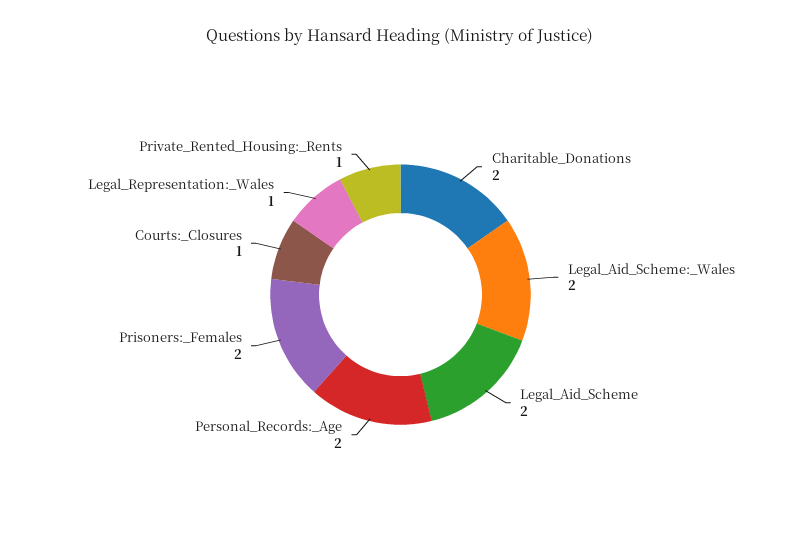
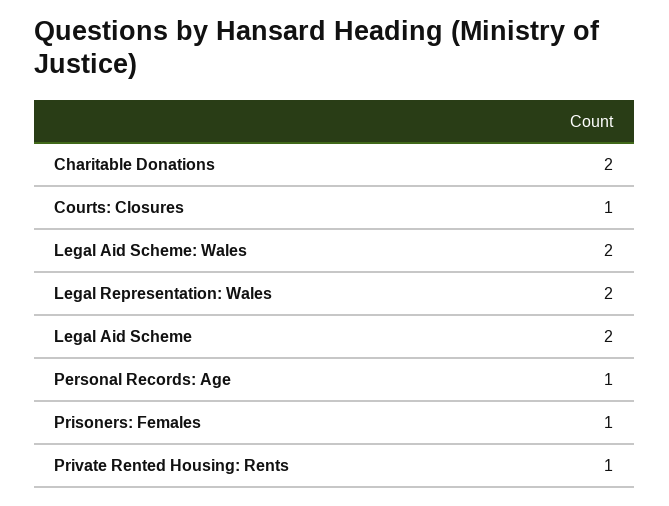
  {
    "Charitable_Donations": 2,
    "Legal_Aid_Scheme:_Wales": 2,
    "Legal_Aid_Scheme": 2,
-   "Personal_Records:_Age": 2,
+   "Personal_Records:_Age": 1,
-   "Prisoners:_Females": 2,
+   "Prisoners:_Females": 1,
    "Courts:_Closures": 1,
-   "Legal_Representation:_Wales": 1,
+   "Legal_Representation:_Wales": 2,
    "Private_Rented_Housing:_Rents": 1
  }

